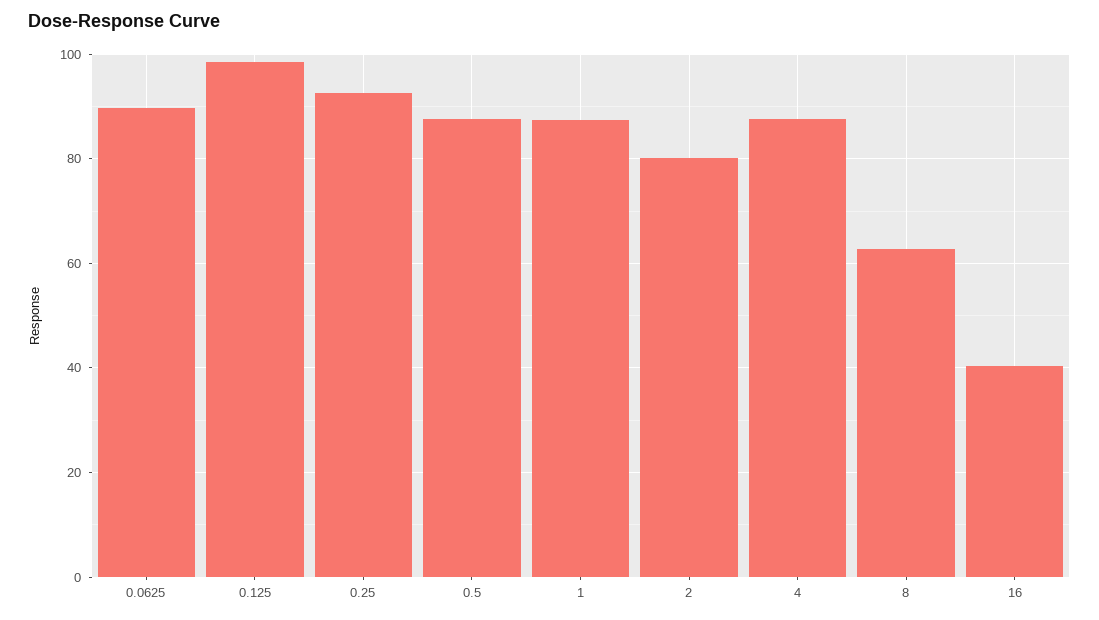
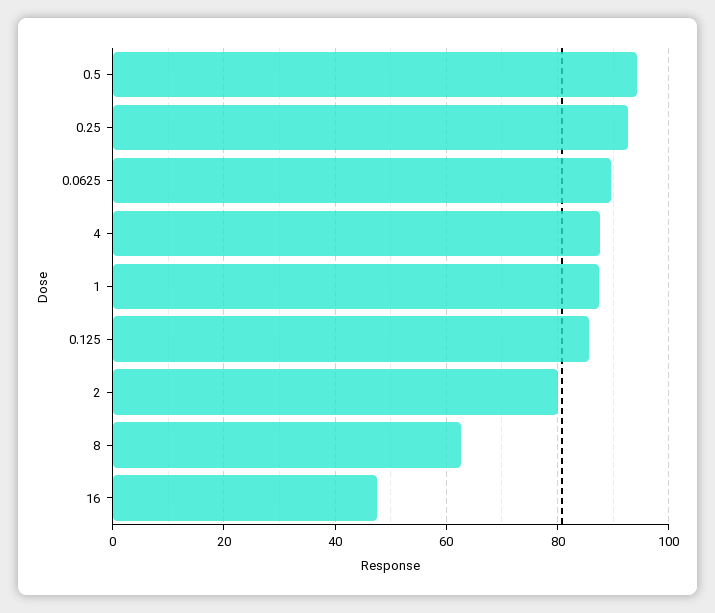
  {
    "0.0625": 90,
-   "0.125": 98,
+   "0.125": 86,
    "0.25": 92,
-   "0.5": 88,
+   "0.5": 94,
    "1": 88,
    "2": 80,
    "4": 88,
    "8": 62,
-   "16": 40
+   "16": 48
  }

